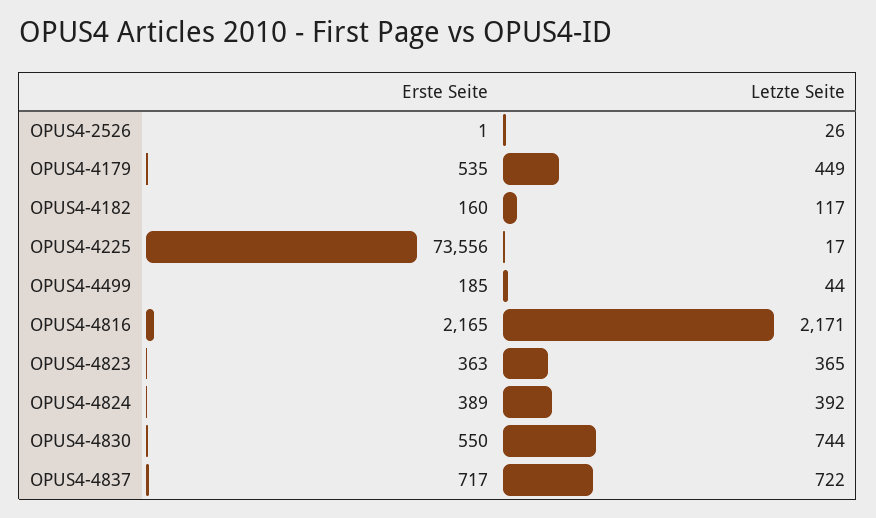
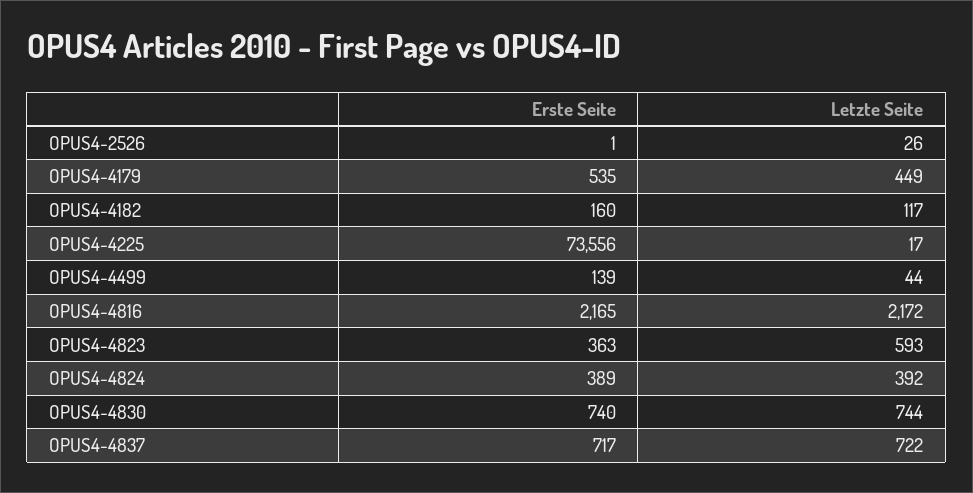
  {
    "Erste Seite": {
      "OPUS4-2526": 1,
      "OPUS4-4179": 535,
      "OPUS4-4182": 160,
      "OPUS4-4225": 73556,
-     "OPUS4-4499": 185,
+     "OPUS4-4499": 139,
      "OPUS4-4816": 2165,
      "OPUS4-4823": 363,
      "OPUS4-4824": 389,
-     "OPUS4-4830": 550,
+     "OPUS4-4830": 740,
      "OPUS4-4837": 717
    },
    "Letzte Seite": {
      "OPUS4-2526": 26,
      "OPUS4-4179": 449,
      "OPUS4-4182": 117,
      "OPUS4-4225": 17,
      "OPUS4-4499": 44,
-     "OPUS4-4816": 2171,
+     "OPUS4-4816": 2172,
-     "OPUS4-4823": 365,
+     "OPUS4-4823": 593,
      "OPUS4-4824": 392,
      "OPUS4-4830": 744,
      "OPUS4-4837": 722
    }
  }

